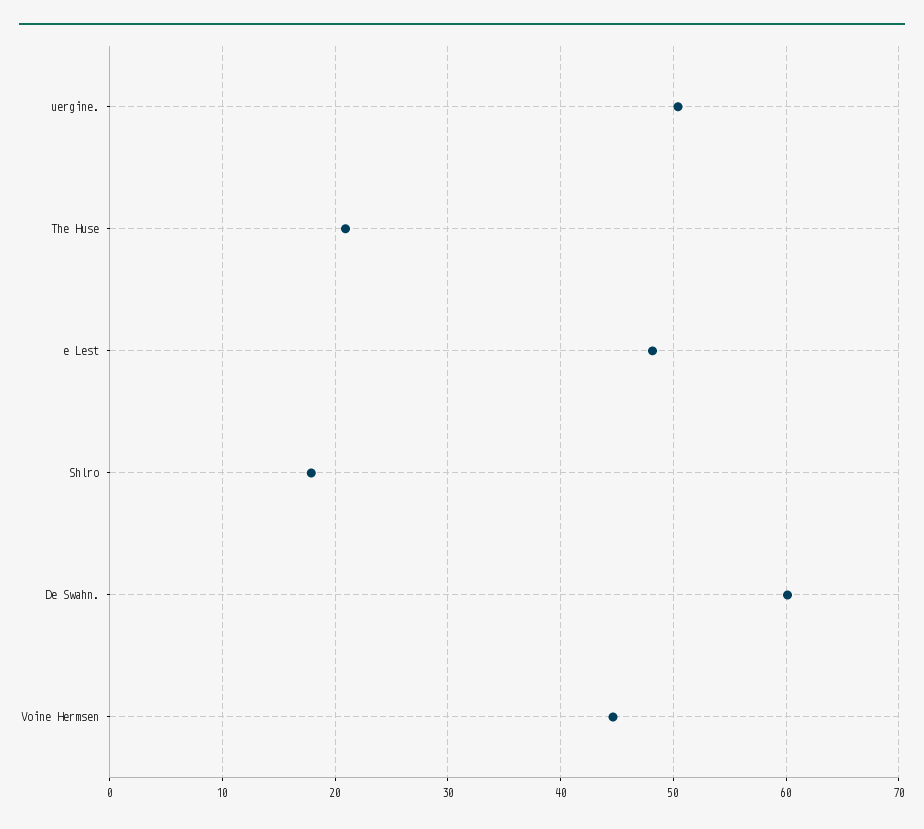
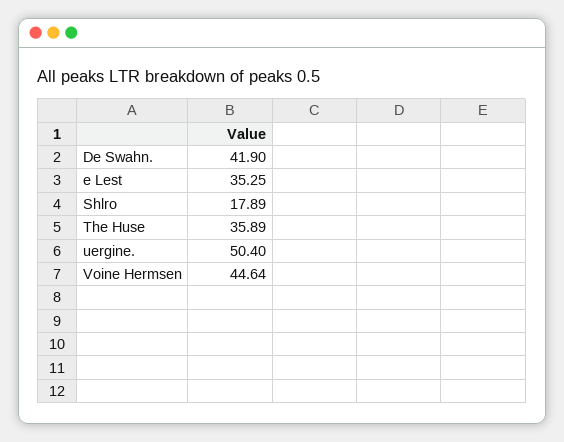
  {
    "uergine.": 50.4,
-   "The Huse": 21,
+   "The Huse": 35.89,
-   "e Lest": 48,
+   "e Lest": 35.25,
    "Shlro": 17.89,
-   "De Swahn.": 60,
+   "De Swahn.": 41.9,
    "Voine Hermsen": 44.64
  }

